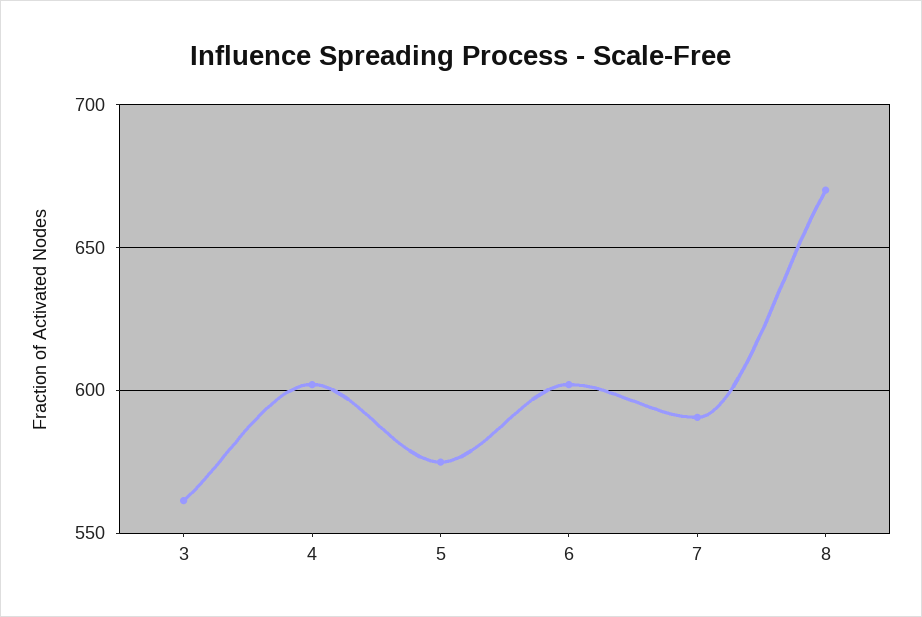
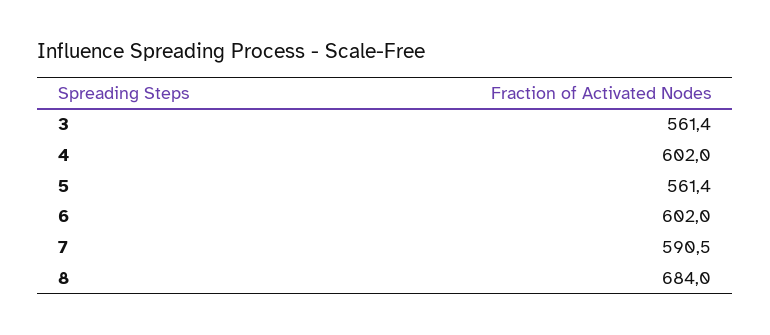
  {
    "3": 561.4,
    "4": 602,
-   "5": 575,
+   "5": 561.4,
    "6": 602,
    "7": 590.5,
-   "8": 670
+   "8": 684
  }

